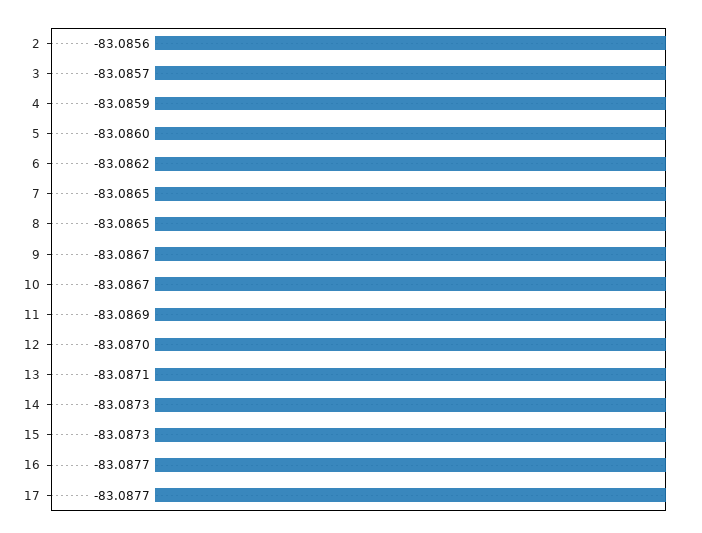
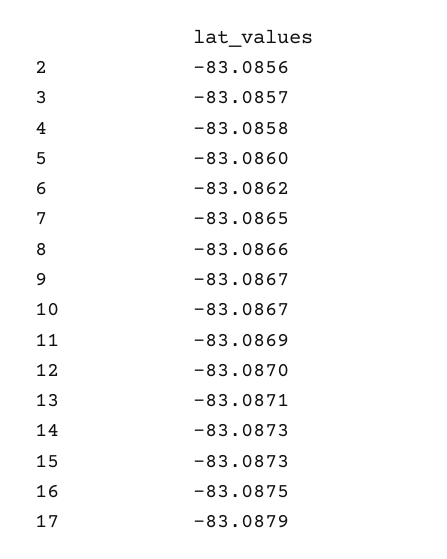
  {
    "2": -83.0856,
    "3": -83.0857,
-   "4": -83.0859,
+   "4": -83.0858,
    "5": -83.086,
    "6": -83.0862,
    "7": -83.0865,
-   "8": -83.0865,
+   "8": -83.0866,
    "9": -83.0867,
    "10": -83.0867,
    "11": -83.0869,
    "12": -83.087,
    "13": -83.0871,
    "14": -83.0873,
    "15": -83.0873,
-   "16": -83.0877,
+   "16": -83.0875,
-   "17": -83.0877
+   "17": -83.0879
  }

